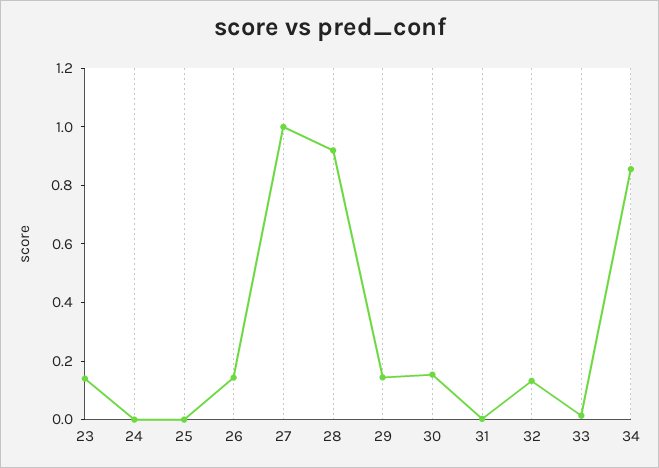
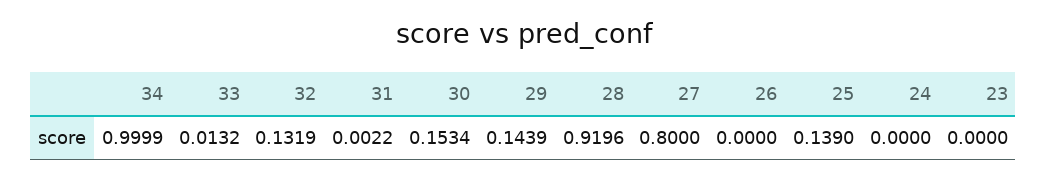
  {
-   "23": 0.15,
+   "23": 0,
    "24": 0,
-   "25": 0,
+   "25": 0.139,
-   "26": 0.15,
+   "26": 0,
-   "27": 1,
+   "27": 0.8,
    "28": 0.9196,
    "29": 0.1439,
    "30": 0.1534,
    "31": 0.0022,
    "32": 0.1319,
    "33": 0.0132,
-   "34": 0.85
+   "34": 0.9999
  }

